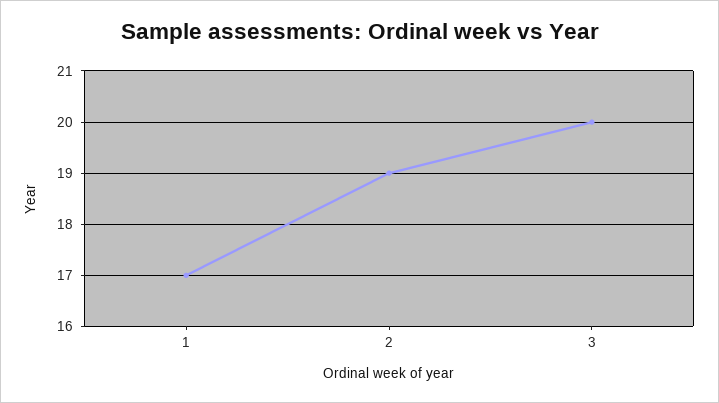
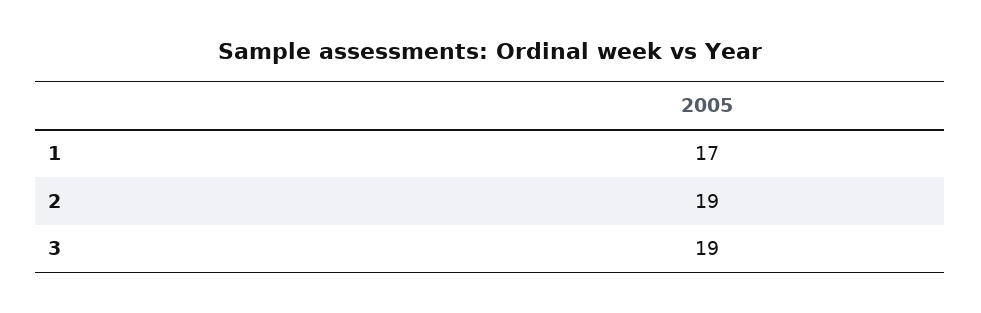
  {
    "1": 17,
    "2": 19,
-   "3": 20
+   "3": 19
  }

